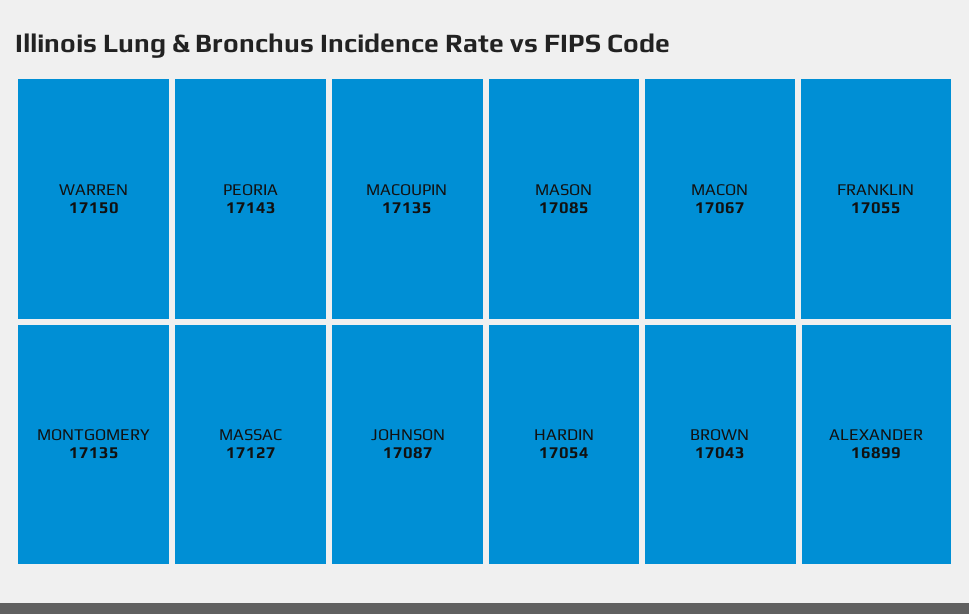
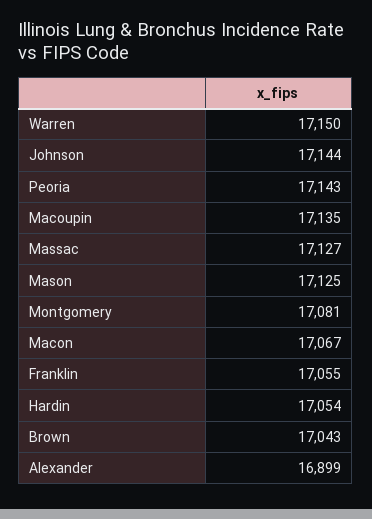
  {
    "WARREN": 17150,
    "PEORIA": 17143,
    "MACOUPIN": 17135,
-   "MONTGOMERY": 17135,
+   "MONTGOMERY": 17081,
    "MASSAC": 17127,
-   "JOHNSON": 17087,
+   "JOHNSON": 17144,
-   "MASON": 17085,
+   "MASON": 17125,
    "MACON": 17067,
    "FRANKLIN": 17055,
    "HARDIN": 17054,
    "BROWN": 17043,
    "ALEXANDER": 16899
  }

